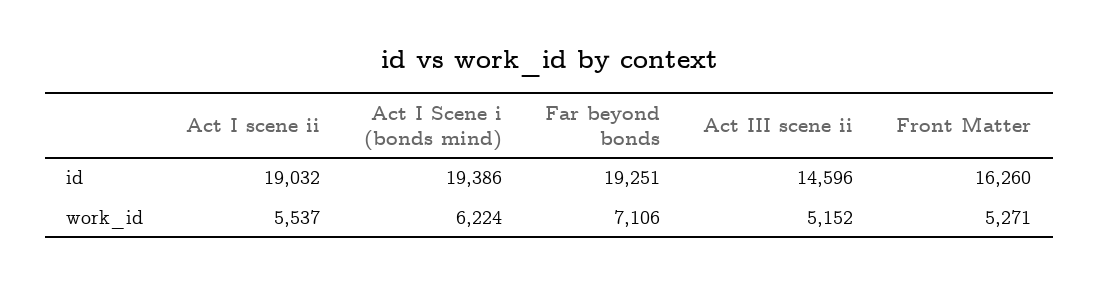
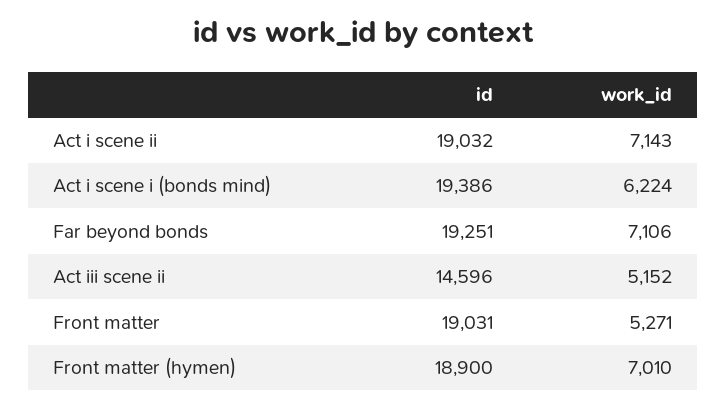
  {
    "Act I scene ii": {
      "id": 19032,
-     "work_id": 5537
+     "work_id": 7143
    },
    "Act I Scene i (bonds mind)": {
      "id": 19386,
      "work_id": 6224
    },
    "Far beyond bonds": {
      "id": 19251,
      "work_id": 7106
    },
    "Act III scene ii": {
      "id": 14596,
      "work_id": 5152
    },
    "Front Matter": {
-     "id": 16260,
+     "id": 19031,
      "work_id": 5271
-   }
+   },
+   "Front matter (hymen)": {
+     "id": 18900,
+     "work_id": 7010
+   }
  }

